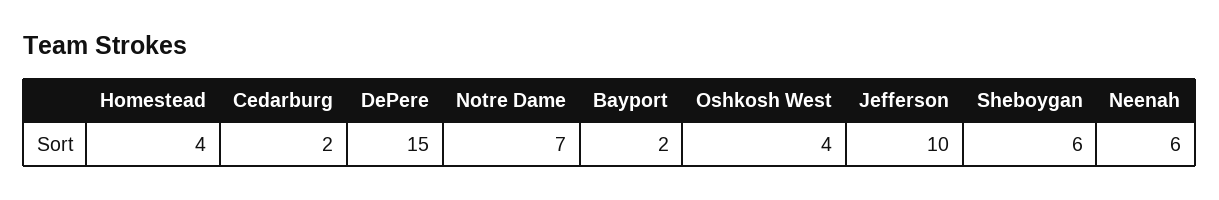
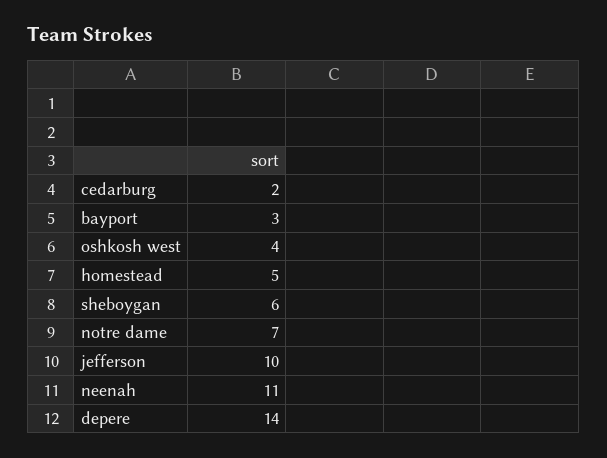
  {
-   "Homestead": 4,
+   "Homestead": 5,
    "Cedarburg": 2,
-   "DePere": 15,
+   "DePere": 14,
    "Notre Dame": 7,
-   "Bayport": 2,
+   "Bayport": 3,
    "Oshkosh West": 4,
    "Jefferson": 10,
    "Sheboygan": 6,
-   "Neenah": 6
+   "Neenah": 11
  }

